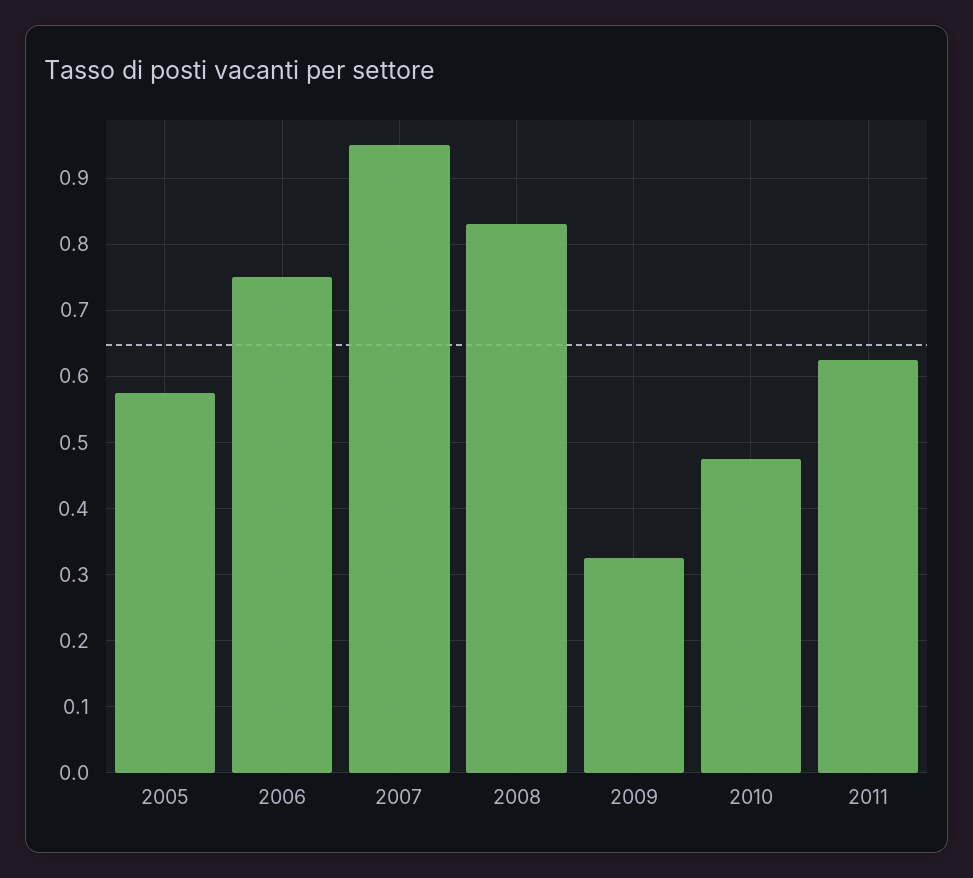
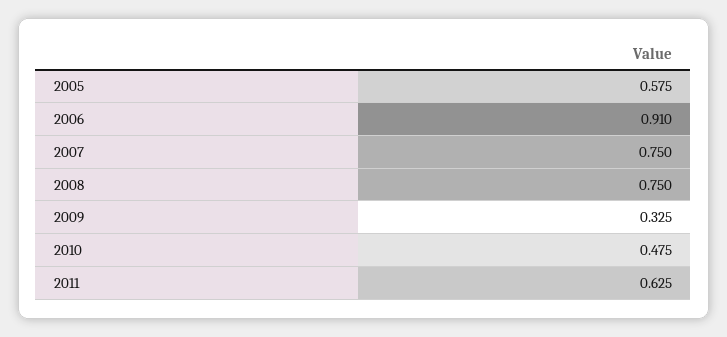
  {
    "2005": 0.575,
-   "2006": 0.75,
+   "2006": 0.91,
-   "2007": 0.95,
+   "2007": 0.75,
-   "2008": 0.83,
+   "2008": 0.75,
    "2009": 0.325,
    "2010": 0.475,
    "2011": 0.625
  }

